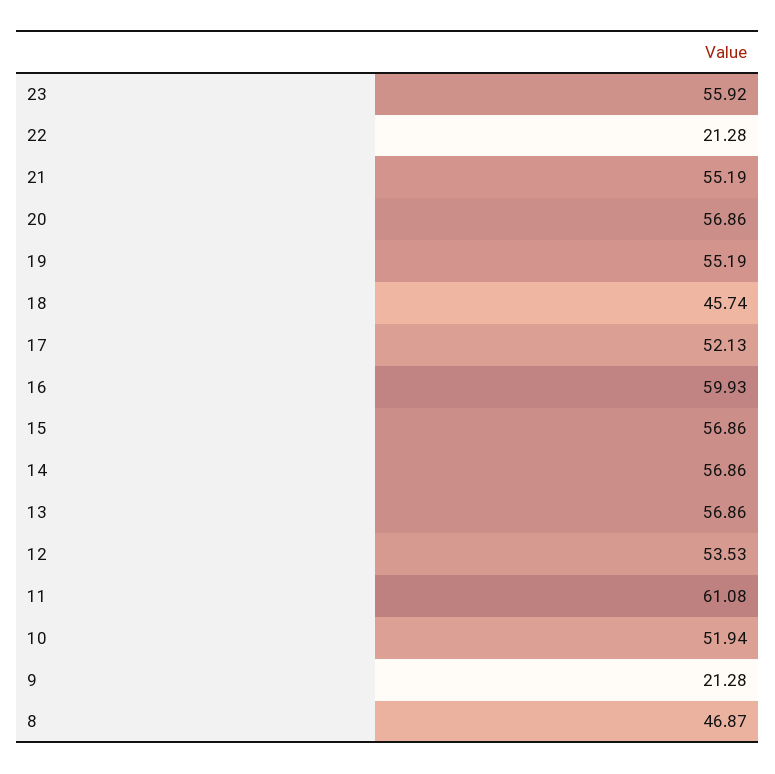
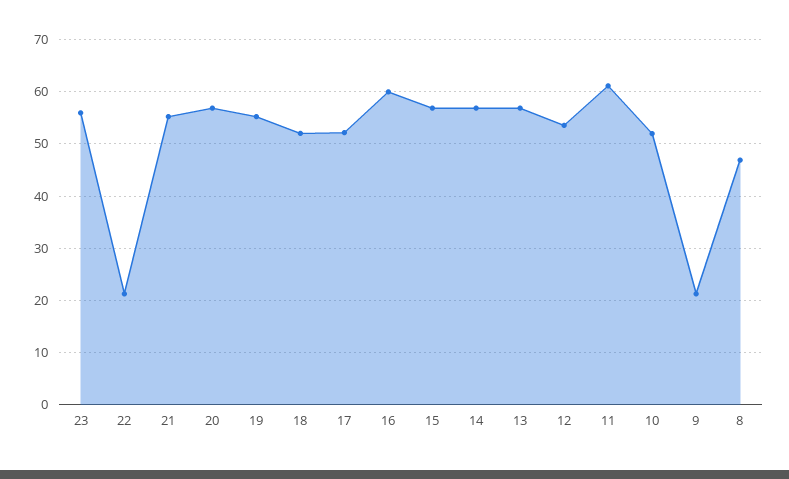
  {
    "23": 55.92,
    "22": 21.28,
    "21": 55.19,
    "20": 56.86,
    "19": 55.19,
-   "18": 45.74,
+   "18": 52,
    "17": 52.13,
    "16": 59.93,
    "15": 56.86,
    "14": 56.86,
    "13": 56.86,
    "12": 53.53,
    "11": 61.08,
    "10": 51.94,
    "9": 21.28,
    "8": 46.87
  }

